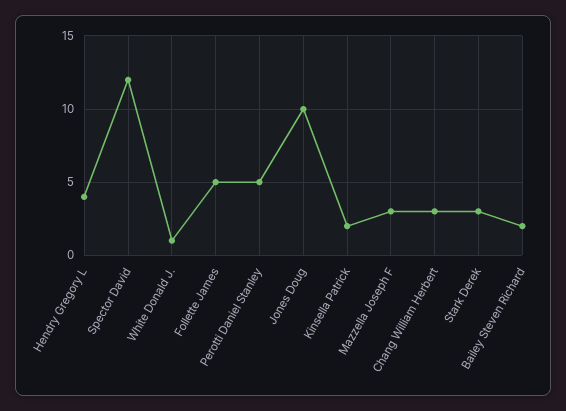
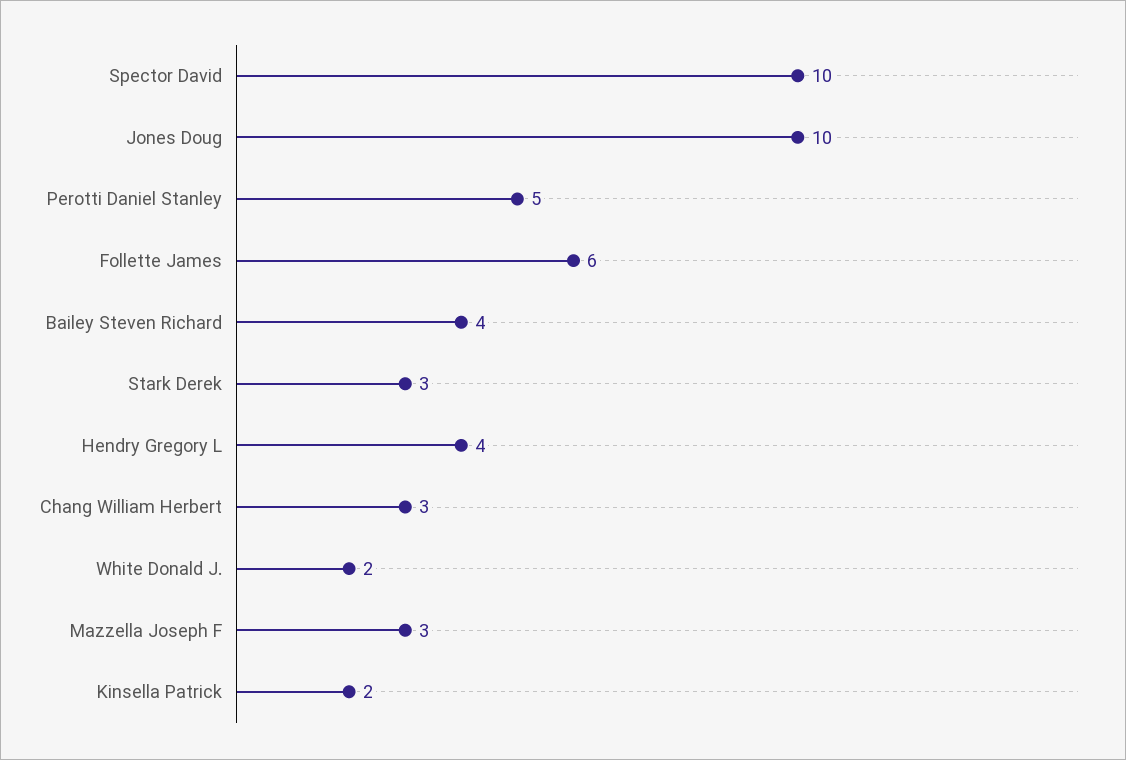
  {
    "Hendry Gregory L": 4,
-   "Spector David": 12,
+   "Spector David": 10,
-   "White Donald J.": 1,
+   "White Donald J.": 2,
-   "Follette James": 5,
+   "Follette James": 6,
    "Perotti Daniel Stanley": 5,
    "Jones Doug": 10,
    "Kinsella Patrick": 2,
    "Mazzella Joseph F": 3,
    "Chang William Herbert": 3,
    "Stark Derek": 3,
-   "Bailey Steven Richard": 2
+   "Bailey Steven Richard": 4
  }

